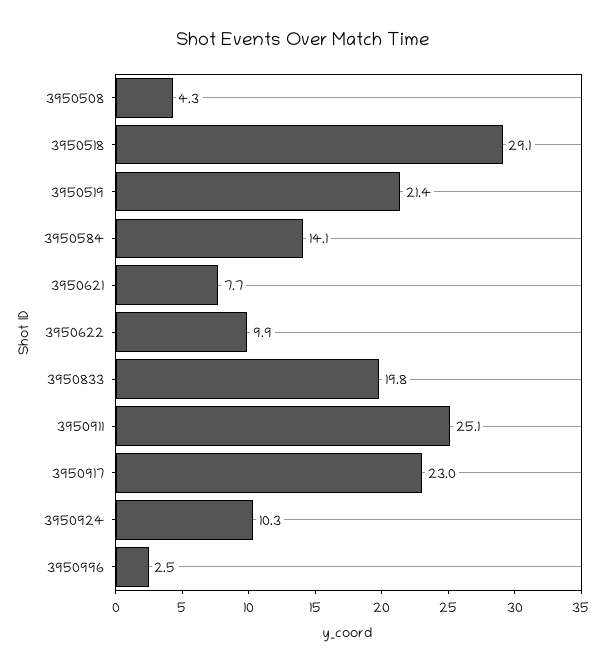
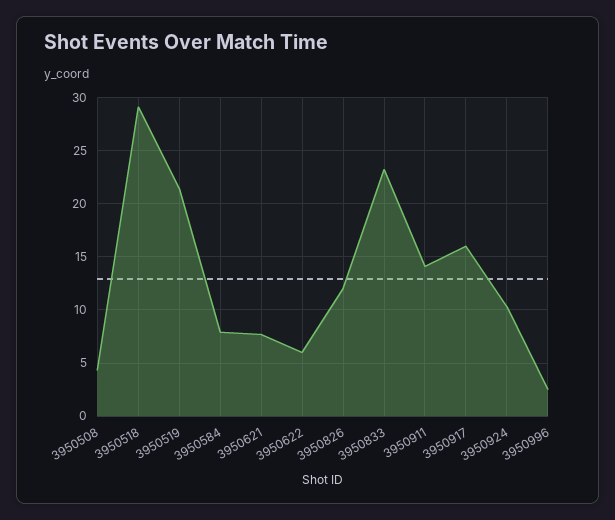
  {
    "3950508": 4.3,
    "3950518": 29.1,
    "3950519": 21.4,
-   "3950584": 14.1,
+   "3950584": 8,
    "3950621": 7.7,
-   "3950622": 9.9,
+   "3950622": 6,
-   "3950833": 19.8,
+   "3950833": 23,
-   "3950911": 25.1,
+   "3950911": 14,
-   "3950917": 23,
+   "3950917": 16,
    "3950924": 10.3,
-   "3950996": 2.5
+   "3950996": 2.5,
+   "3950826": 12
  }

